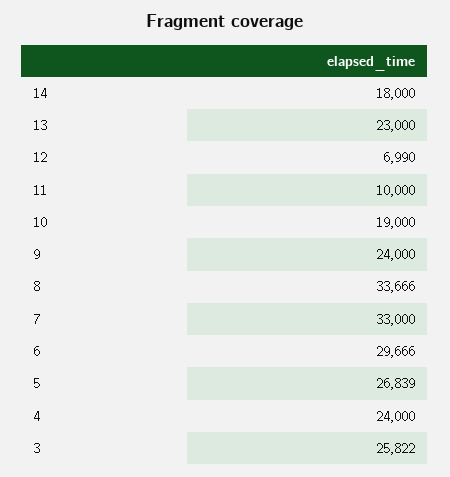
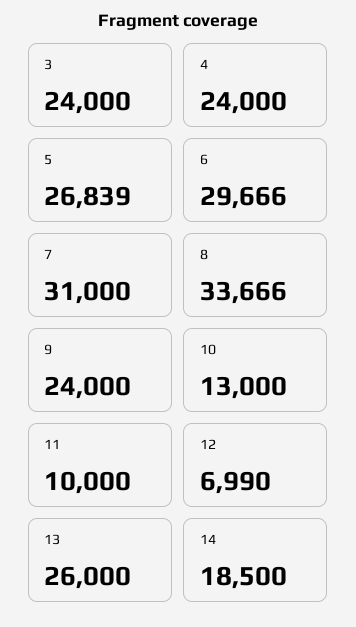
  {
-   "14": 18000,
+   "14": 18500,
-   "13": 23000,
+   "13": 26000,
    "12": 6990,
    "11": 10000,
-   "10": 19000,
+   "10": 13000,
    "9": 24000,
    "8": 33666,
-   "7": 33000,
+   "7": 31000,
    "6": 29666,
    "5": 26839,
    "4": 24000,
-   "3": 25822
+   "3": 24000
  }

